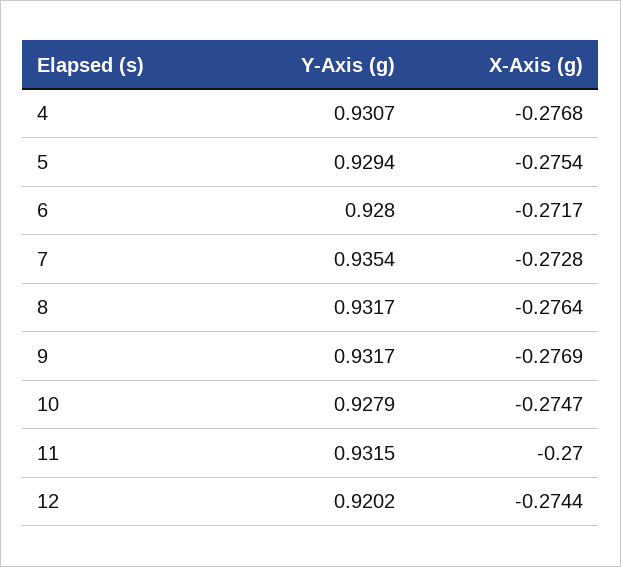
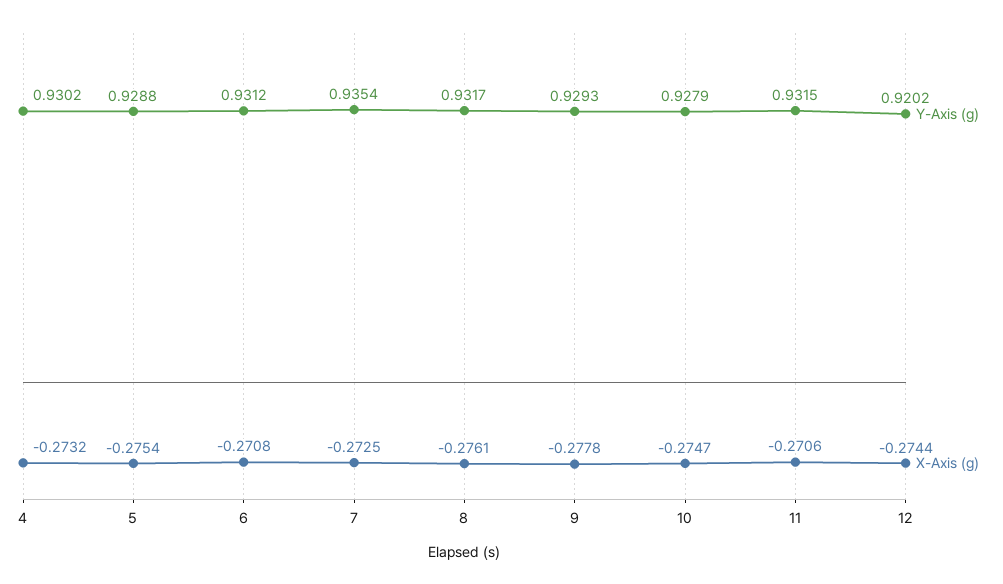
  {
    "Y-Axis (g)": {
-     "4": 0.9307,
+     "4": 0.9302,
-     "5": 0.9294,
+     "5": 0.9288,
-     "6": 0.928,
+     "6": 0.9312,
      "7": 0.9354,
      "8": 0.9317,
-     "9": 0.9317,
+     "9": 0.9293,
      "10": 0.9279,
      "11": 0.9315,
      "12": 0.9202
    },
    "X-Axis (g)": {
-     "4": -0.2768,
+     "4": -0.2732,
      "5": -0.2754,
-     "6": -0.2717,
+     "6": -0.2708,
-     "7": -0.2728,
+     "7": -0.2725,
-     "8": -0.2764,
+     "8": -0.2761,
-     "9": -0.2769,
+     "9": -0.2778,
      "10": -0.2747,
-     "11": -0.27,
+     "11": -0.2706,
      "12": -0.2744
    }
  }

